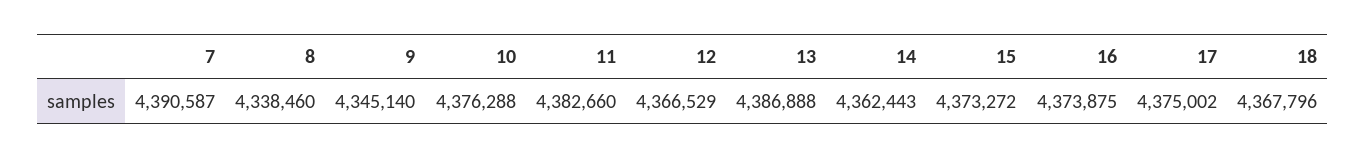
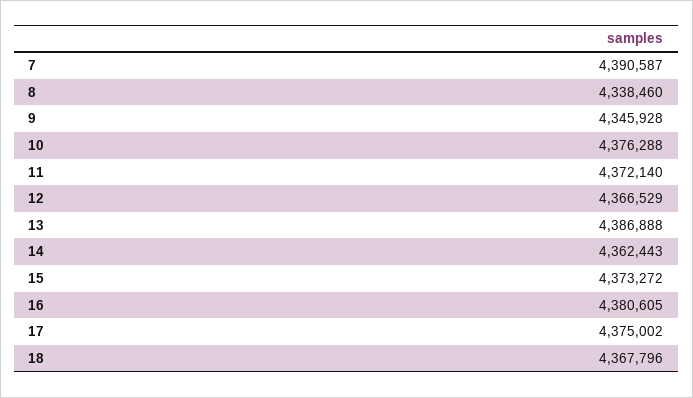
  {
    "7": 4390587,
    "8": 4338460,
-   "9": 4345140,
+   "9": 4345928,
    "10": 4376288,
-   "11": 4382660,
+   "11": 4372140,
    "12": 4366529,
    "13": 4386888,
    "14": 4362443,
    "15": 4373272,
-   "16": 4373875,
+   "16": 4380605,
    "17": 4375002,
    "18": 4367796
  }

